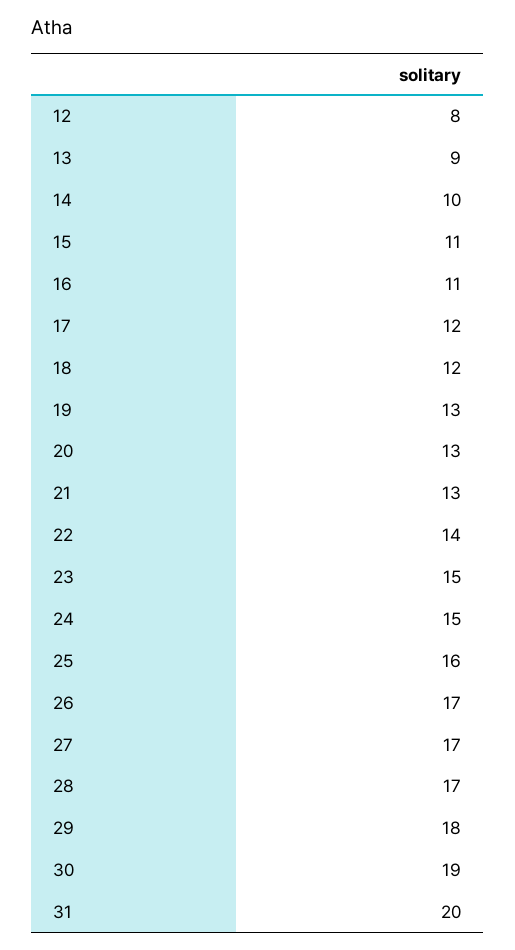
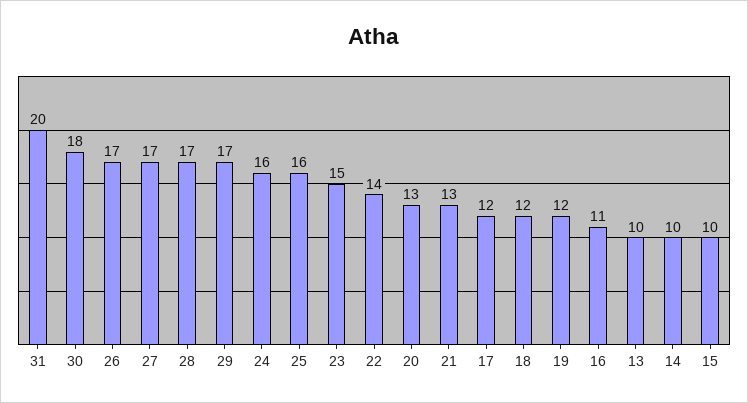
  {
-   "12": 8,
-   "13": 9,
+   "13": 10,
    "14": 10,
-   "15": 11,
+   "15": 10,
    "16": 11,
    "17": 12,
    "18": 12,
-   "19": 13,
+   "19": 12,
    "20": 13,
    "21": 13,
    "22": 14,
    "23": 15,
-   "24": 15,
+   "24": 16,
    "25": 16,
    "26": 17,
    "27": 17,
    "28": 17,
-   "29": 18,
+   "29": 17,
-   "30": 19,
+   "30": 18,
    "31": 20
  }

